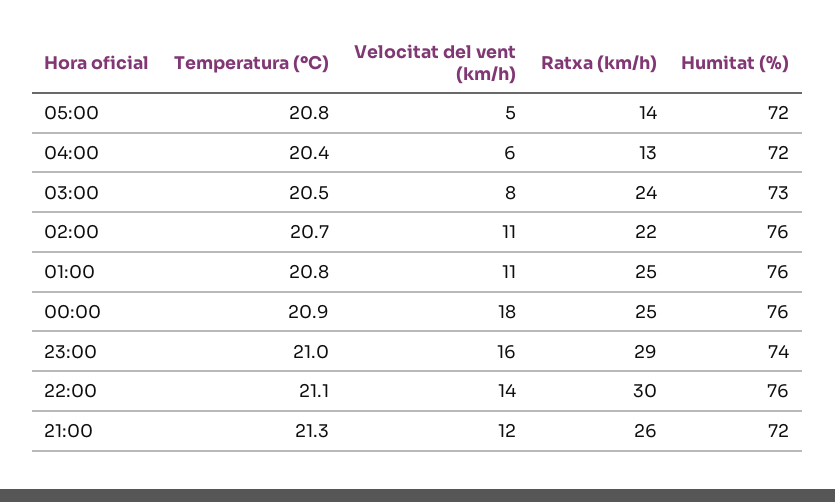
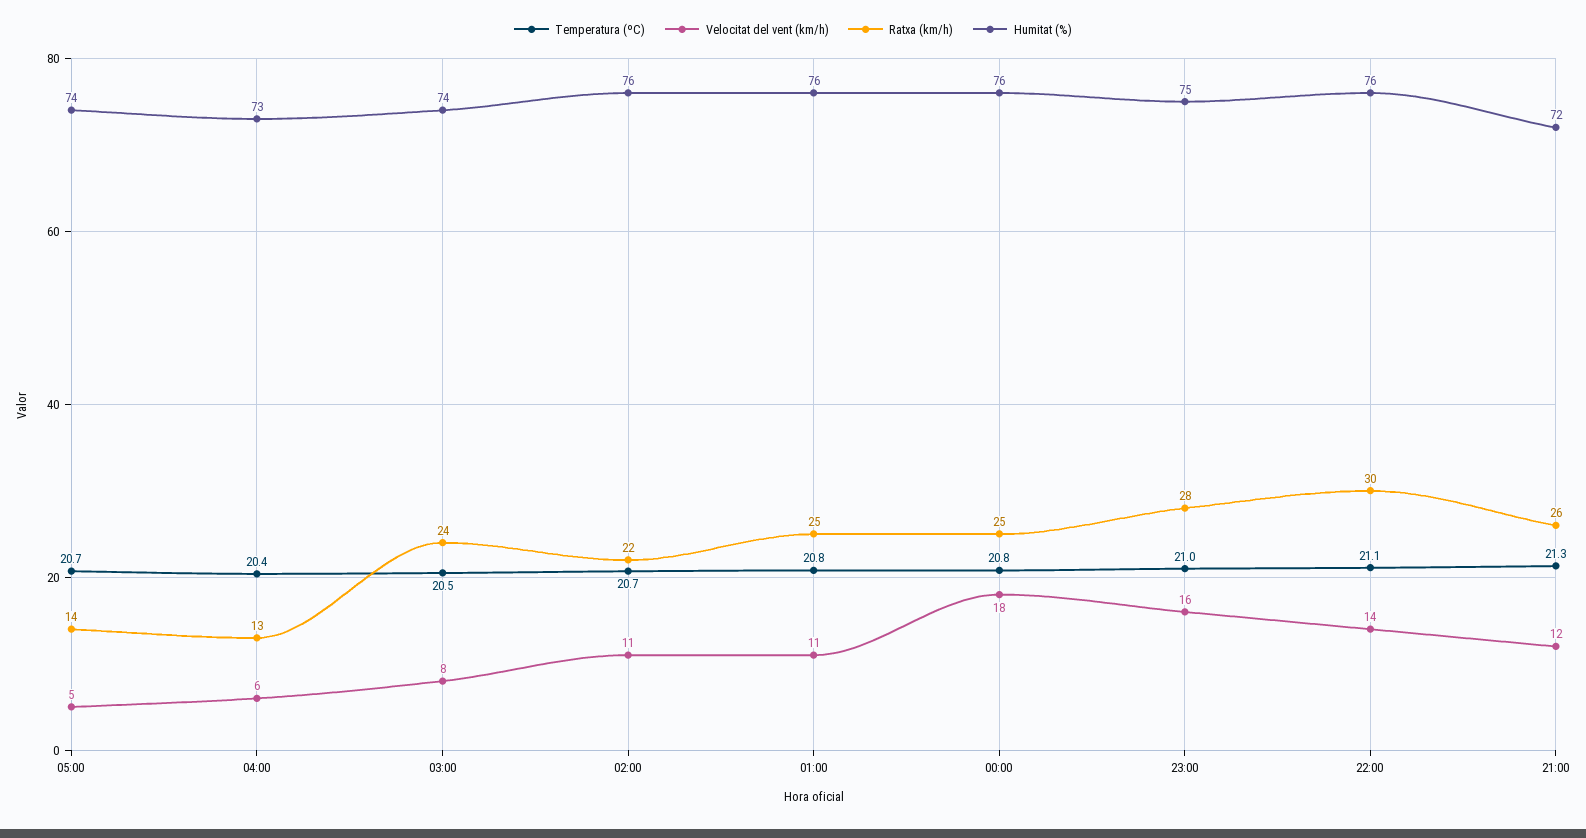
  {
    "Temperatura (ºC)": {
-     "05:00": 20.8,
+     "05:00": 20.7,
      "04:00": 20.4,
      "03:00": 20.5,
      "02:00": 20.7,
      "01:00": 20.8,
-     "00:00": 20.9,
+     "00:00": 20.8,
      "23:00": 21,
      "22:00": 21.1,
      "21:00": 21.3
    },
    "Velocitat del vent (km/h)": {
      "05:00": 5,
      "04:00": 6,
      "03:00": 8,
      "02:00": 11,
      "01:00": 11,
      "00:00": 18,
      "23:00": 16,
      "22:00": 14,
      "21:00": 12
    },
    "Ratxa (km/h)": {
      "05:00": 14,
      "04:00": 13,
      "03:00": 24,
      "02:00": 22,
      "01:00": 25,
      "00:00": 25,
-     "23:00": 29,
+     "23:00": 28,
      "22:00": 30,
      "21:00": 26
    },
    "Humitat (%)": {
-     "05:00": 72,
+     "05:00": 74,
-     "04:00": 72,
+     "04:00": 73,
-     "03:00": 73,
+     "03:00": 74,
      "02:00": 76,
      "01:00": 76,
      "00:00": 76,
-     "23:00": 74,
+     "23:00": 75,
      "22:00": 76,
      "21:00": 72
    }
  }

